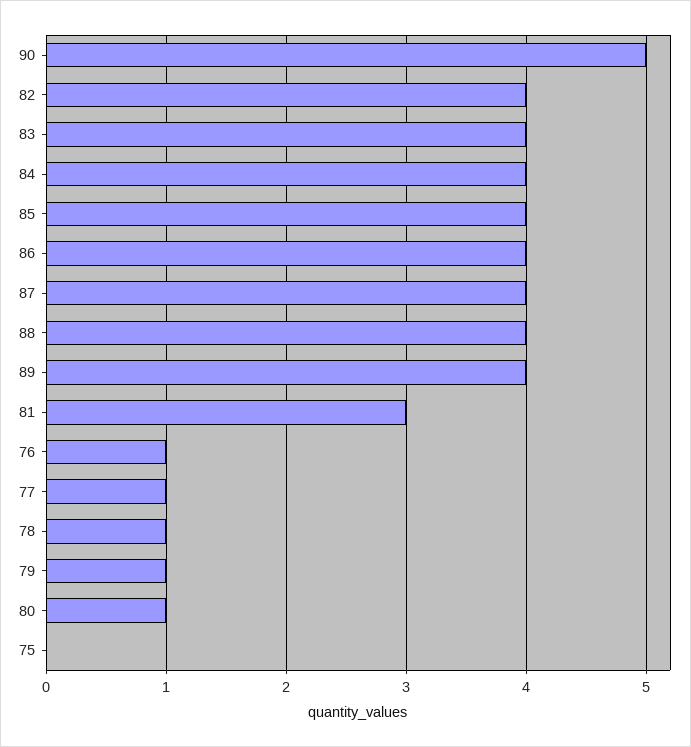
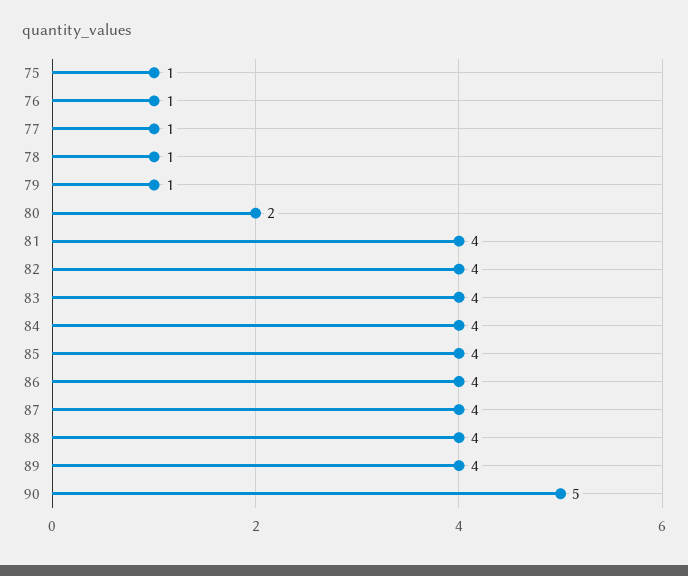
  {
    "90": 5,
    "82": 4,
    "83": 4,
    "84": 4,
    "85": 4,
    "86": 4,
    "87": 4,
    "88": 4,
    "89": 4,
-   "81": 3,
+   "81": 4,
    "76": 1,
    "77": 1,
    "78": 1,
    "79": 1,
-   "80": 1,
+   "80": 2,
-   "75": 0
+   "75": 1
  }

